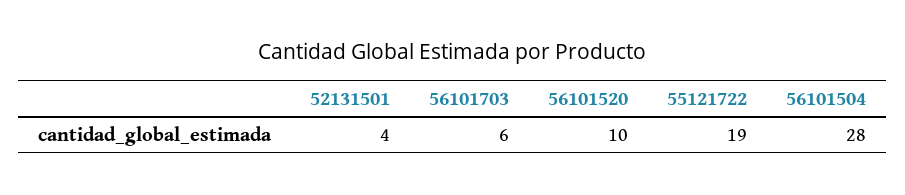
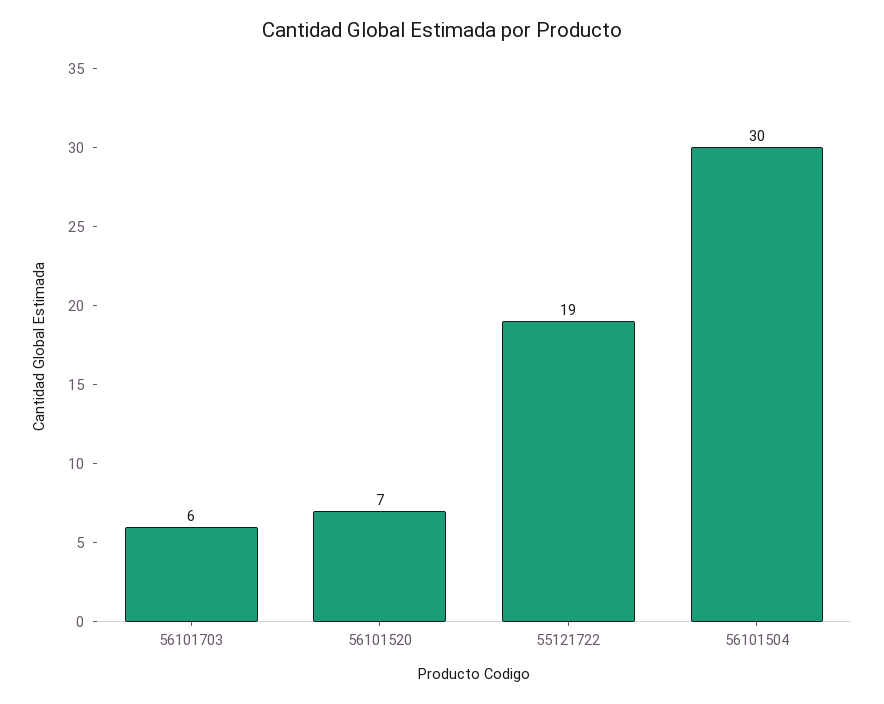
  {
-   "52131501": 4,
    "56101703": 6,
-   "56101520": 10,
+   "56101520": 7,
    "55121722": 19,
-   "56101504": 28
+   "56101504": 30
  }

